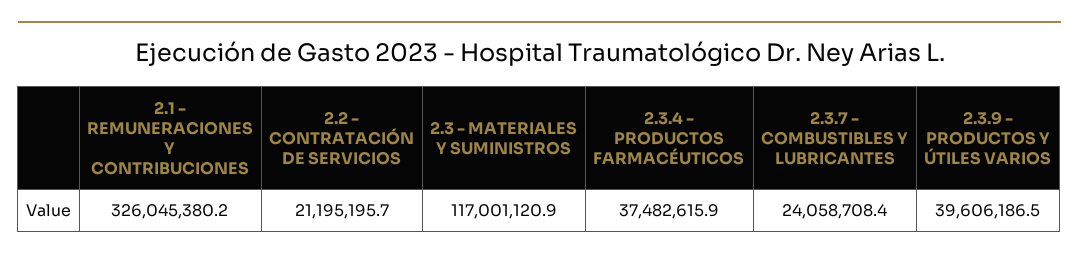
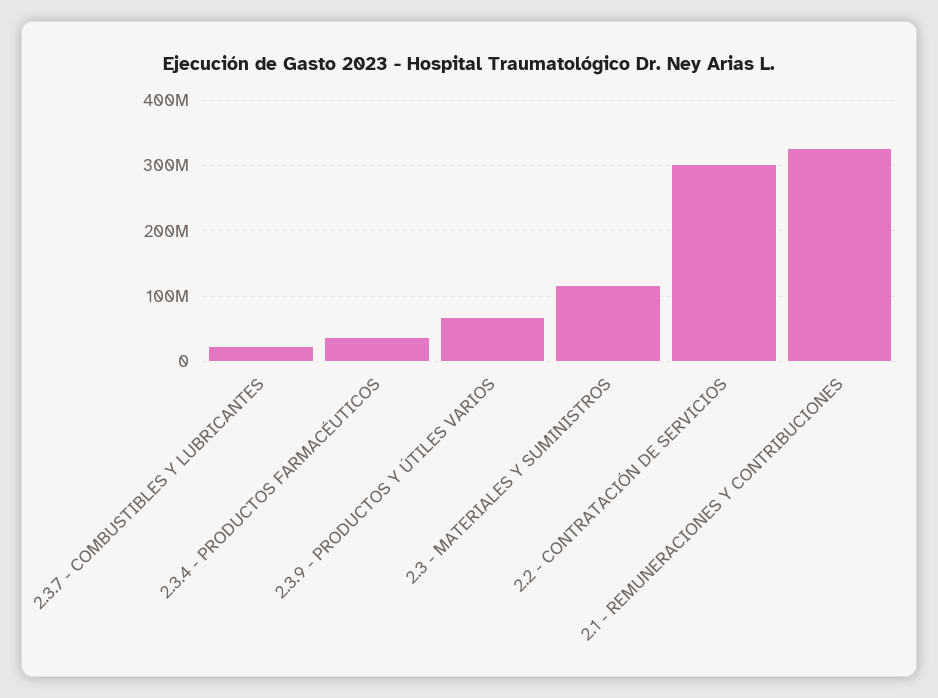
  {
    "2.1 - REMUNERACIONES Y CONTRIBUCIONES": 326045380.2,
-   "2.2 - CONTRATACIÓN DE SERVICIOS": 21195195.7,
+   "2.2 - CONTRATACIÓN DE SERVICIOS": 300000000,
    "2.3 - MATERIALES Y SUMINISTROS": 117001120.9,
    "2.3.4 - PRODUCTOS FARMACÉUTICOS": 37482615.9,
    "2.3.7 - COMBUSTIBLES Y LUBRICANTES": 24058708.4,
-   "2.3.9 - PRODUCTOS Y ÚTILES VARIOS": 39606186.5
+   "2.3.9 - PRODUCTOS Y ÚTILES VARIOS": 70000000
  }

